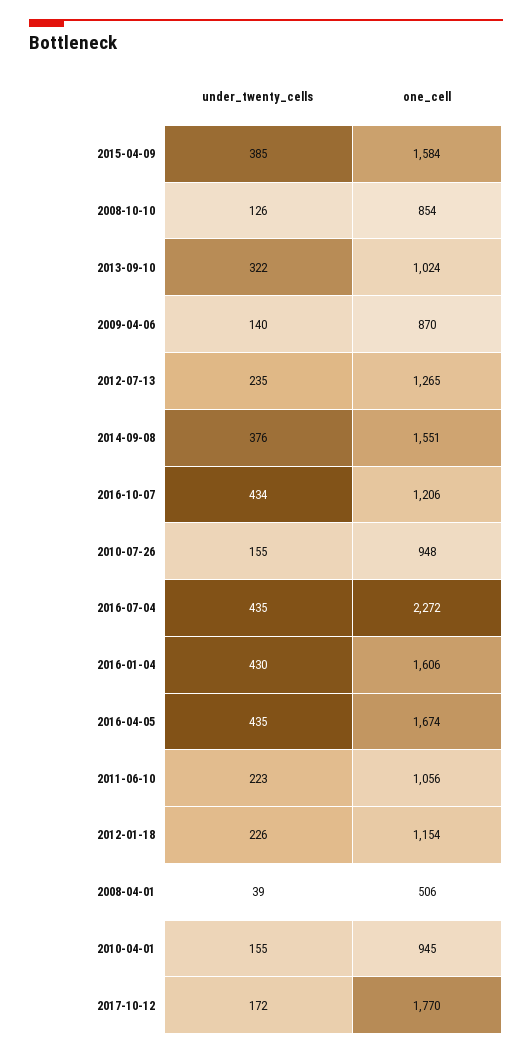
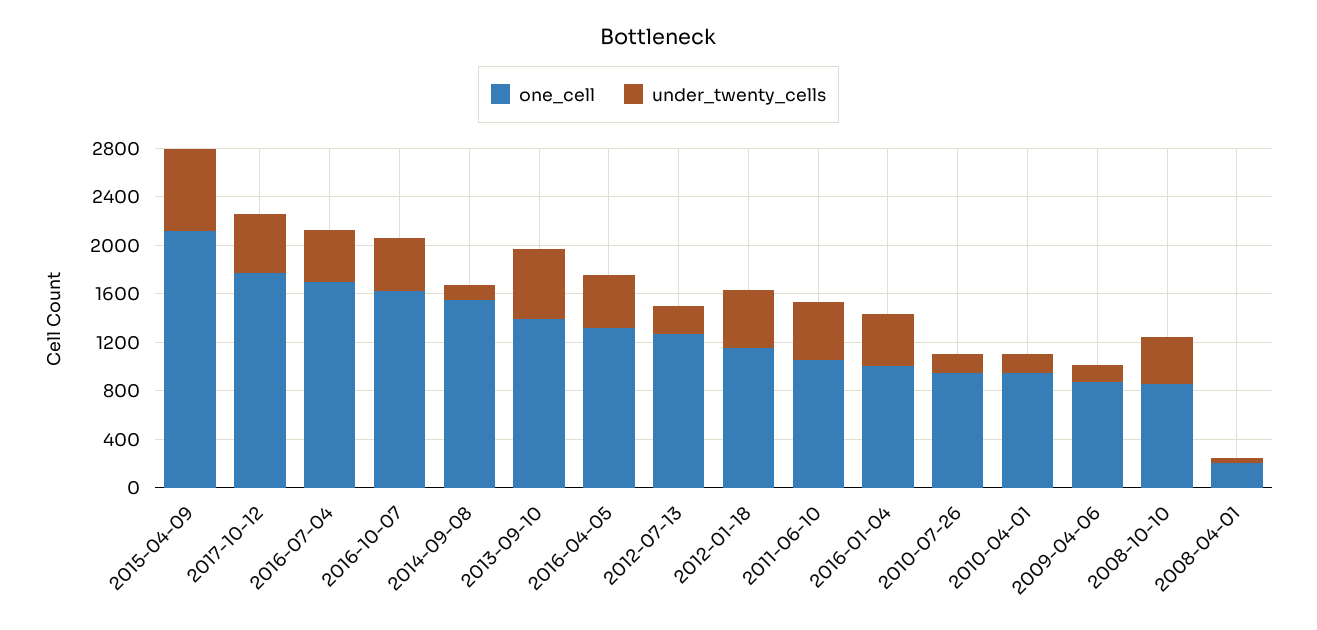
  {
    "under_twenty_cells": {
-     "2015-04-09": 385,
+     "2015-04-09": 700,
-     "2008-10-10": 126,
+     "2008-10-10": 400,
-     "2013-09-10": 322,
+     "2013-09-10": 600,
      "2009-04-06": 140,
      "2012-07-13": 235,
-     "2014-09-08": 376,
+     "2014-09-08": 100,
      "2016-10-07": 434,
      "2010-07-26": 155,
      "2016-07-04": 435,
      "2016-01-04": 430,
      "2016-04-05": 435,
-     "2011-06-10": 223,
+     "2011-06-10": 500,
-     "2012-01-18": 226,
+     "2012-01-18": 500,
      "2008-04-01": 39,
      "2010-04-01": 155,
-     "2017-10-12": 172
+     "2017-10-12": 500
    },
    "one_cell": {
-     "2015-04-09": 1584,
+     "2015-04-09": 2100,
      "2008-10-10": 854,
-     "2013-09-10": 1024,
+     "2013-09-10": 1400,
      "2009-04-06": 870,
      "2012-07-13": 1265,
      "2014-09-08": 1551,
-     "2016-10-07": 1206,
+     "2016-10-07": 1600,
      "2010-07-26": 948,
-     "2016-07-04": 2272,
+     "2016-07-04": 1700,
-     "2016-01-04": 1606,
+     "2016-01-04": 1000,
-     "2016-04-05": 1674,
+     "2016-04-05": 1300,
      "2011-06-10": 1056,
      "2012-01-18": 1154,
-     "2008-04-01": 506,
+     "2008-04-01": 200,
      "2010-04-01": 945,
      "2017-10-12": 1770
    }
  }

